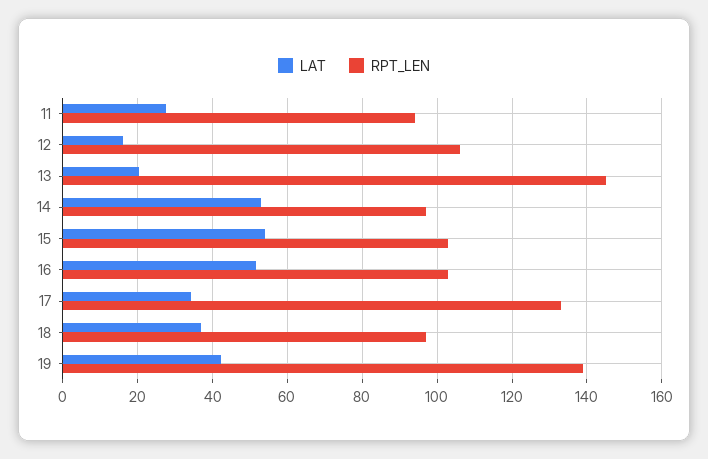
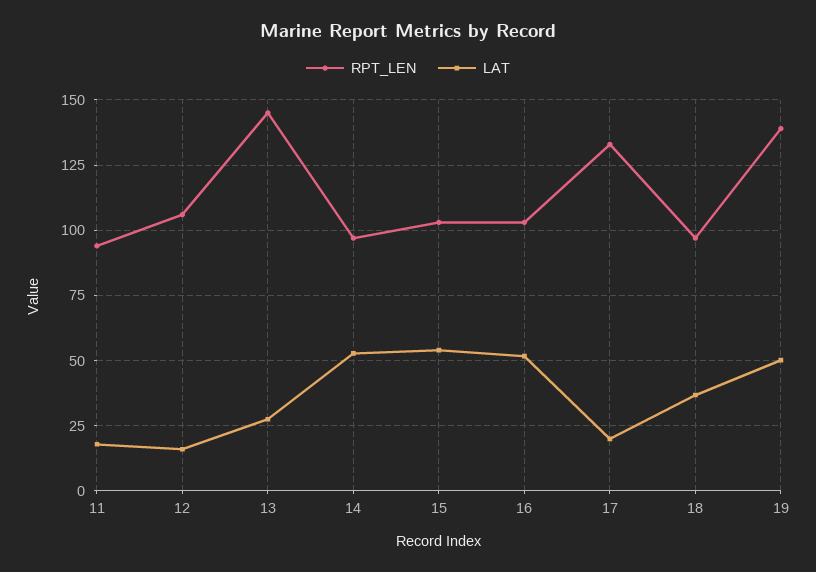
  {
    "LAT": {
-     "11": 28,
+     "11": 17.5,
      "12": 16,
-     "13": 20,
+     "13": 27.5,
      "14": 52,
      "15": 54,
      "16": 52,
-     "17": 34,
+     "17": 20,
      "18": 36,
-     "19": 42
+     "19": 50
    },
    "RPT_LEN": {
      "11": 94,
      "12": 106,
      "13": 146,
      "14": 98,
      "15": 104,
      "16": 104,
      "17": 134,
      "18": 98,
      "19": 140
    }
  }

